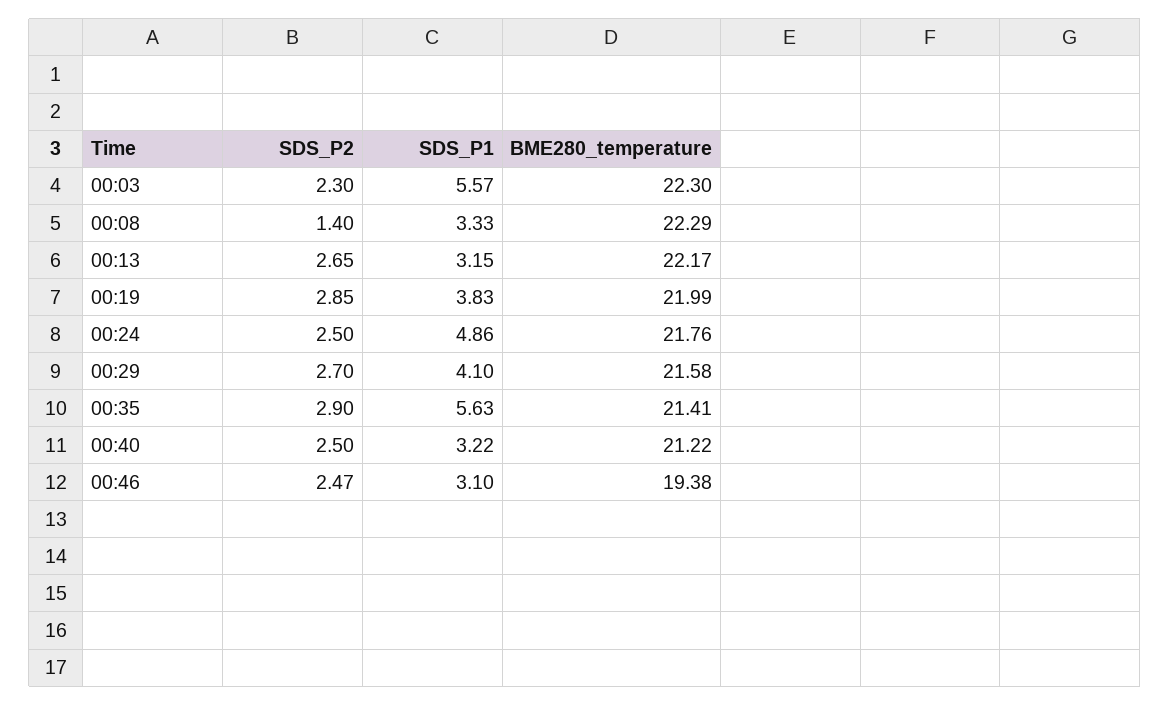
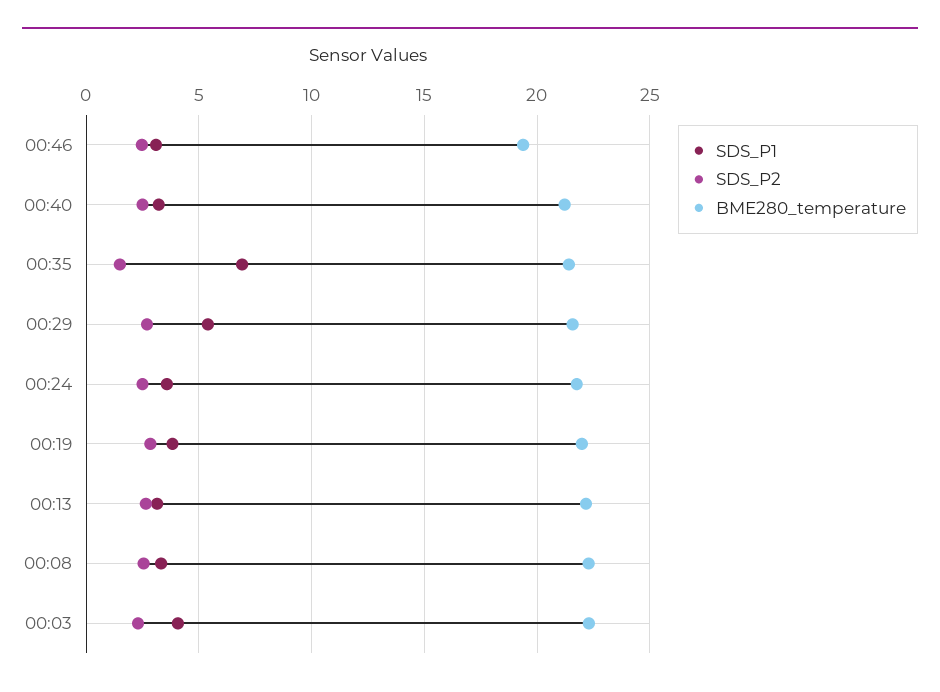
  {
    "SDS_P2": {
      "00:03": 2.3,
-     "00:08": 1.4,
+     "00:08": 2.5,
      "00:13": 2.65,
      "00:19": 2.85,
      "00:24": 2.5,
      "00:29": 2.7,
-     "00:35": 2.9,
+     "00:35": 1.5,
      "00:40": 2.5,
      "00:46": 2.47
    },
    "SDS_P1": {
-     "00:03": 5.57,
+     "00:03": 4,
      "00:08": 3.33,
      "00:13": 3.15,
      "00:19": 3.83,
-     "00:24": 4.86,
+     "00:24": 3.5,
-     "00:29": 4.1,
+     "00:29": 5.5,
-     "00:35": 5.63,
+     "00:35": 7,
      "00:40": 3.22,
      "00:46": 3.1
    },
    "BME280_temperature": {
      "00:03": 22.3,
      "00:08": 22.29,
      "00:13": 22.17,
      "00:19": 21.99,
      "00:24": 21.76,
      "00:29": 21.58,
      "00:35": 21.41,
      "00:40": 21.22,
      "00:46": 19.38
    }
  }

